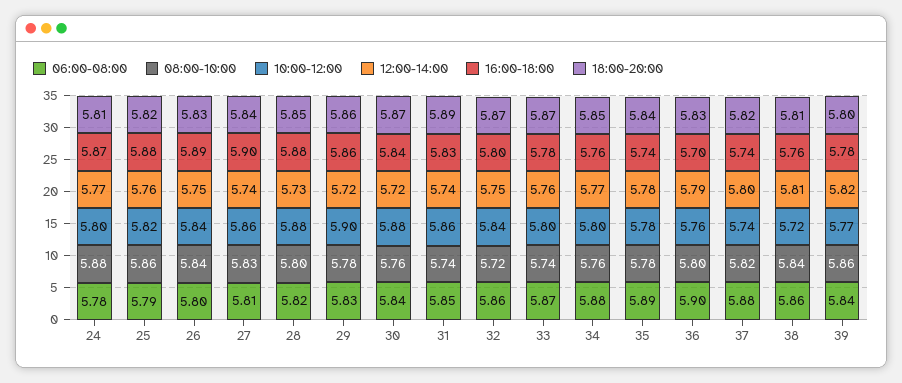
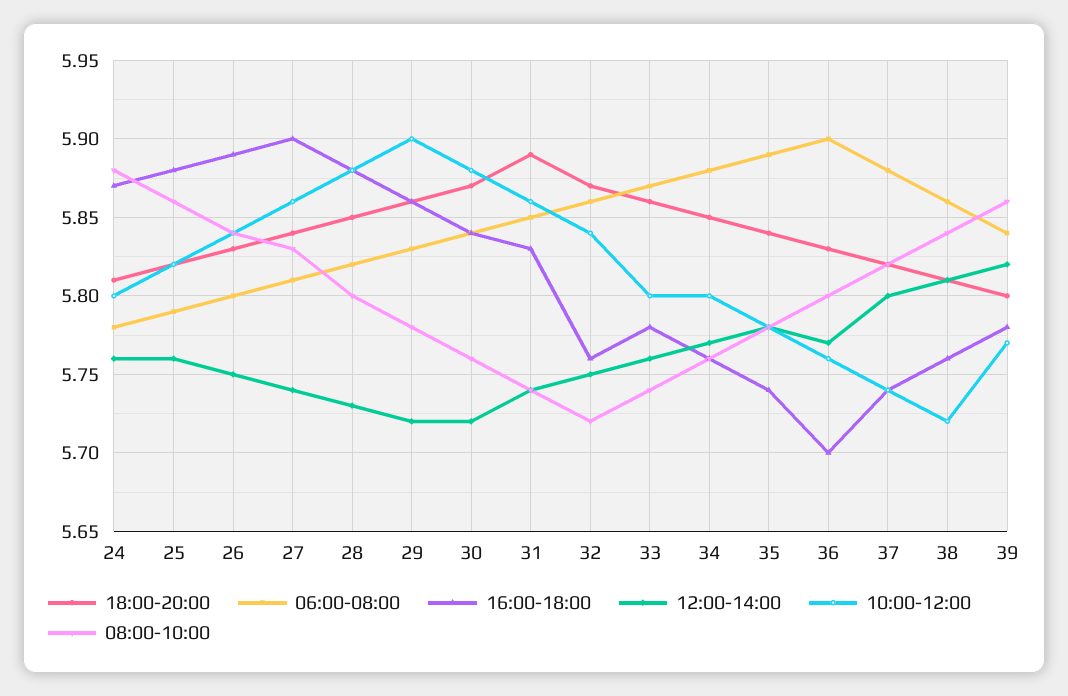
  {
    "06:00-08:00": {
      "24": 5.78,
      "25": 5.79,
      "26": 5.8,
      "27": 5.81,
      "28": 5.82,
      "29": 5.83,
      "30": 5.84,
      "31": 5.85,
      "32": 5.86,
      "33": 5.87,
      "34": 5.88,
      "35": 5.89,
      "36": 5.9,
      "37": 5.88,
      "38": 5.86,
      "39": 5.84
    },
    "08:00-10:00": {
      "24": 5.88,
      "25": 5.86,
      "26": 5.84,
      "27": 5.83,
      "28": 5.8,
      "29": 5.78,
      "30": 5.76,
      "31": 5.74,
      "32": 5.72,
      "33": 5.74,
      "34": 5.76,
      "35": 5.78,
      "36": 5.8,
      "37": 5.82,
      "38": 5.84,
      "39": 5.86
    },
    "10:00-12:00": {
      "24": 5.8,
      "25": 5.82,
      "26": 5.84,
      "27": 5.86,
      "28": 5.88,
      "29": 5.9,
      "30": 5.88,
      "31": 5.86,
      "32": 5.84,
      "33": 5.8,
      "34": 5.8,
      "35": 5.78,
      "36": 5.76,
      "37": 5.74,
      "38": 5.72,
      "39": 5.77
    },
    "12:00-14:00": {
-     "24": 5.77,
+     "24": 5.76,
      "25": 5.76,
      "26": 5.75,
      "27": 5.74,
      "28": 5.73,
      "29": 5.72,
      "30": 5.72,
      "31": 5.74,
      "32": 5.75,
      "33": 5.76,
      "34": 5.77,
      "35": 5.78,
-     "36": 5.79,
+     "36": 5.77,
      "37": 5.8,
      "38": 5.81,
      "39": 5.82
    },
    "16:00-18:00": {
      "24": 5.87,
      "25": 5.88,
      "26": 5.89,
      "27": 5.9,
      "28": 5.88,
      "29": 5.86,
      "30": 5.84,
      "31": 5.83,
-     "32": 5.8,
+     "32": 5.76,
      "33": 5.78,
      "34": 5.76,
      "35": 5.74,
      "36": 5.7,
      "37": 5.74,
      "38": 5.76,
      "39": 5.78
    },
    "18:00-20:00": {
      "24": 5.81,
      "25": 5.82,
      "26": 5.83,
      "27": 5.84,
      "28": 5.85,
      "29": 5.86,
      "30": 5.87,
      "31": 5.89,
      "32": 5.87,
-     "33": 5.87,
+     "33": 5.86,
      "34": 5.85,
      "35": 5.84,
      "36": 5.83,
      "37": 5.82,
      "38": 5.81,
      "39": 5.8
    }
  }

